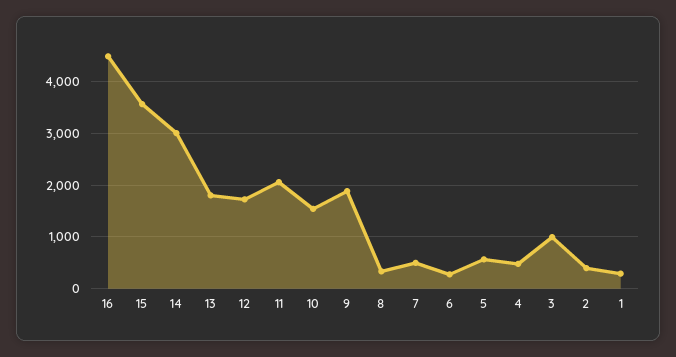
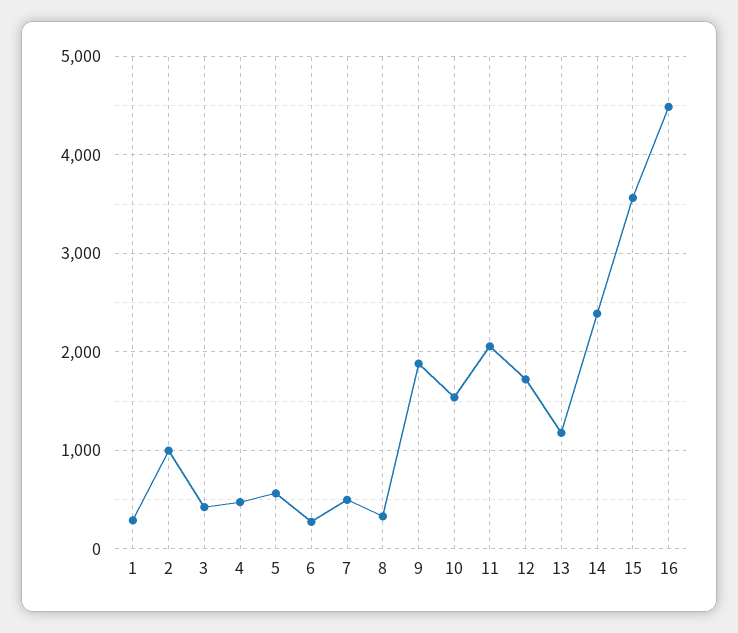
  {
    "16": 4500,
    "15": 3600,
-   "14": 3000,
+   "14": 2400,
-   "13": 1800,
+   "13": 1200,
    "12": 1700,
    "11": 2100,
    "10": 1500,
    "9": 1900,
    "8": 300,
    "7": 500,
    "6": 300,
    "5": 600,
    "4": 500,
-   "3": 1000,
+   "3": 400,
-   "2": 400,
+   "2": 1000,
    "1": 300
  }

